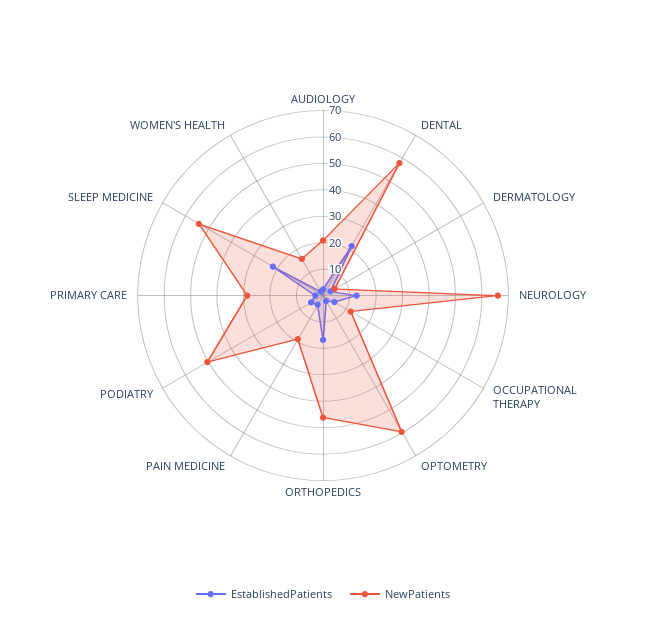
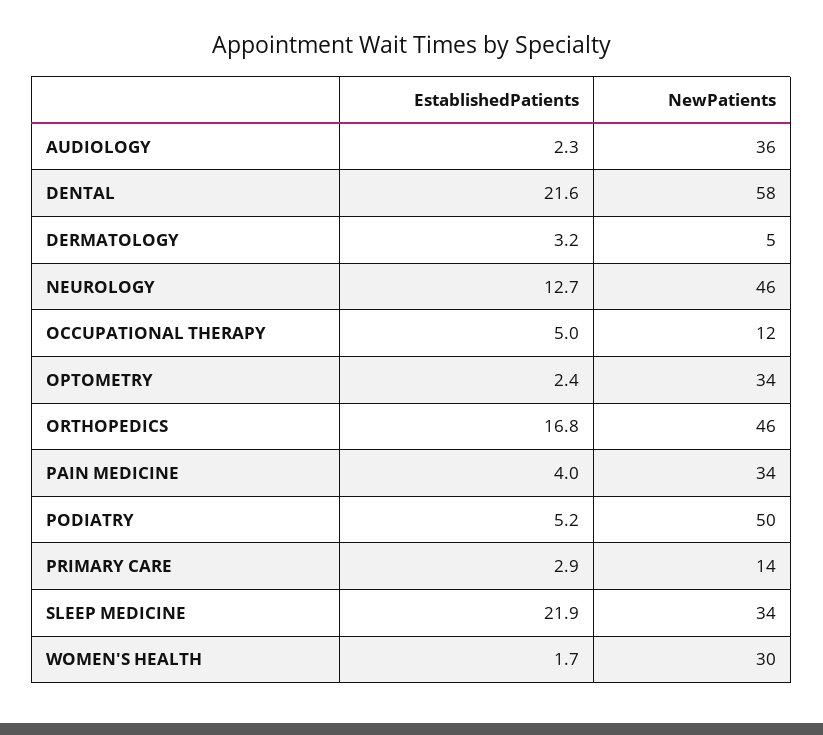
  {
    "EstablishedPatients": {
      "AUDIOLOGY": 2.3,
      "DENTAL": 21.6,
      "DERMATOLOGY": 3.2,
      "NEUROLOGY": 12.7,
      "OCCUPATIONAL THERAPY": 5,
      "OPTOMETRY": 2.4,
      "ORTHOPEDICS": 16.8,
      "PAIN MEDICINE": 4,
      "PODIATRY": 5.2,
      "PRIMARY CARE": 2.9,
      "SLEEP MEDICINE": 21.9,
      "WOMEN'S HEALTH": 1.7
    },
    "NewPatients": {
-     "AUDIOLOGY": 20,
+     "AUDIOLOGY": 36,
      "DENTAL": 58,
      "DERMATOLOGY": 5,
-     "NEUROLOGY": 65,
+     "NEUROLOGY": 46,
      "OCCUPATIONAL THERAPY": 12,
-     "OPTOMETRY": 60,
+     "OPTOMETRY": 34,
      "ORTHOPEDICS": 46,
-     "PAIN MEDICINE": 20,
+     "PAIN MEDICINE": 34,
      "PODIATRY": 50,
-     "PRIMARY CARE": 30,
+     "PRIMARY CARE": 14,
-     "SLEEP MEDICINE": 55,
+     "SLEEP MEDICINE": 34,
-     "WOMEN'S HEALTH": 15
+     "WOMEN'S HEALTH": 30
    }
  }

